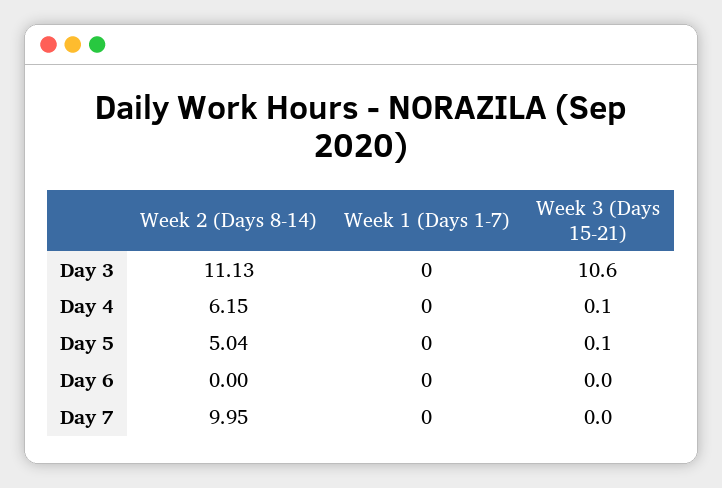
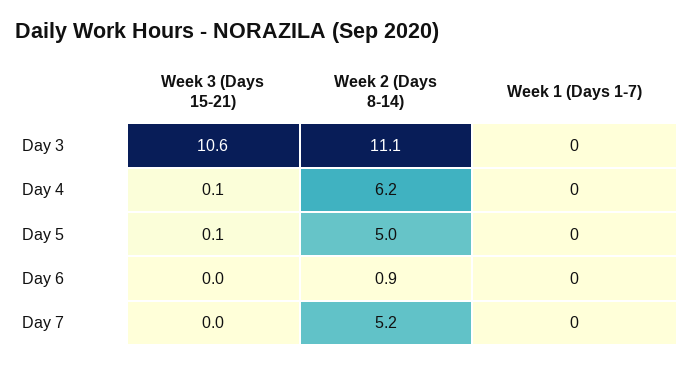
  {
    "Week 2 (Days 8-14)": {
      "Day 3": 11.13,
      "Day 4": 6.15,
      "Day 5": 5.04,
-     "Day 6": 0,
+     "Day 6": 0.9,
-     "Day 7": 9.95
+     "Day 7": 5.2
    },
    "Week 1 (Days 1-7)": {
      "Day 3": 0,
      "Day 4": 0,
      "Day 5": 0,
      "Day 6": 0,
      "Day 7": 0
    },
    "Week 3 (Days 15-21)": {
      "Day 3": 10.6,
      "Day 4": 0.1,
      "Day 5": 0.1,
      "Day 6": 0,
      "Day 7": 0
    }
  }

